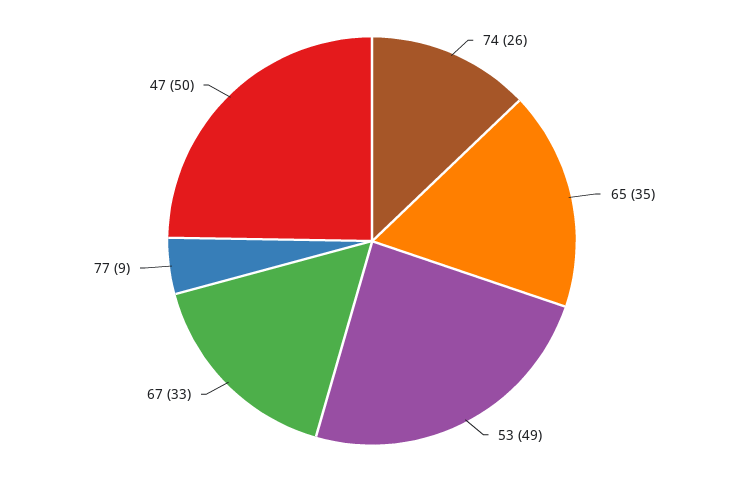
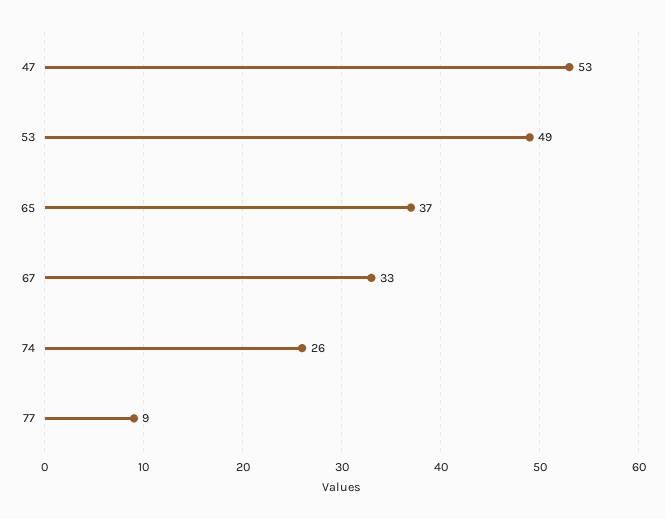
  {
    "74": 26,
-   "65": 35,
+   "65": 37,
    "53": 49,
    "67": 33,
    "77": 9,
-   "47": 50
+   "47": 53
  }

